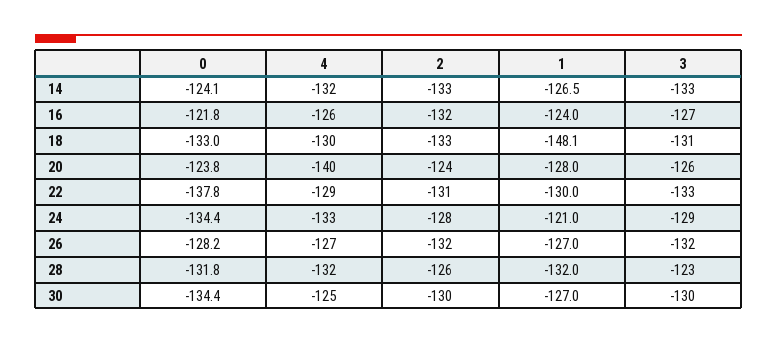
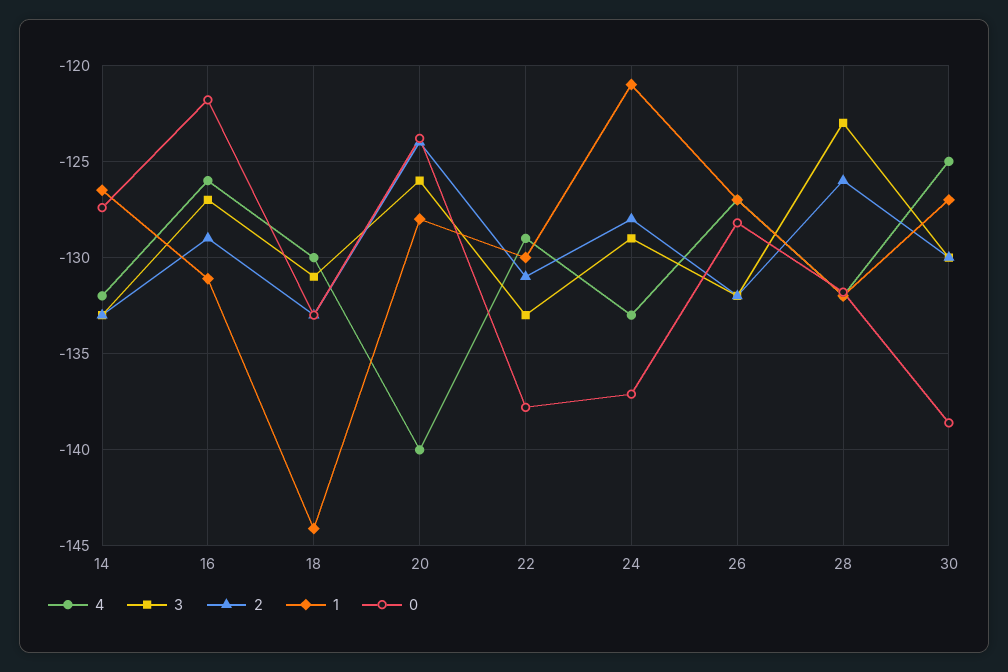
  {
    "0": {
-     "14": -124.1,
+     "14": -127.5,
      "16": -121.8,
      "18": -133,
      "20": -123.8,
      "22": -137.8,
-     "24": -134.4,
+     "24": -137,
      "26": -128.2,
      "28": -131.8,
-     "30": -134.4
+     "30": -138.5
    },
    "4": {
      "14": -132,
      "16": -126,
      "18": -130,
      "20": -140,
      "22": -129,
      "24": -133,
      "26": -127,
      "28": -132,
      "30": -125
    },
    "2": {
      "14": -133,
-     "16": -132,
+     "16": -129,
      "18": -133,
      "20": -124,
      "22": -131,
      "24": -128,
      "26": -132,
      "28": -126,
      "30": -130
    },
    "1": {
      "14": -126.5,
-     "16": -124,
+     "16": -131,
-     "18": -148.1,
+     "18": -144,
      "20": -128,
      "22": -130,
      "24": -121,
      "26": -127,
      "28": -132,
      "30": -127
    },
    "3": {
      "14": -133,
      "16": -127,
      "18": -131,
      "20": -126,
      "22": -133,
      "24": -129,
      "26": -132,
      "28": -123,
      "30": -130
    }
  }

